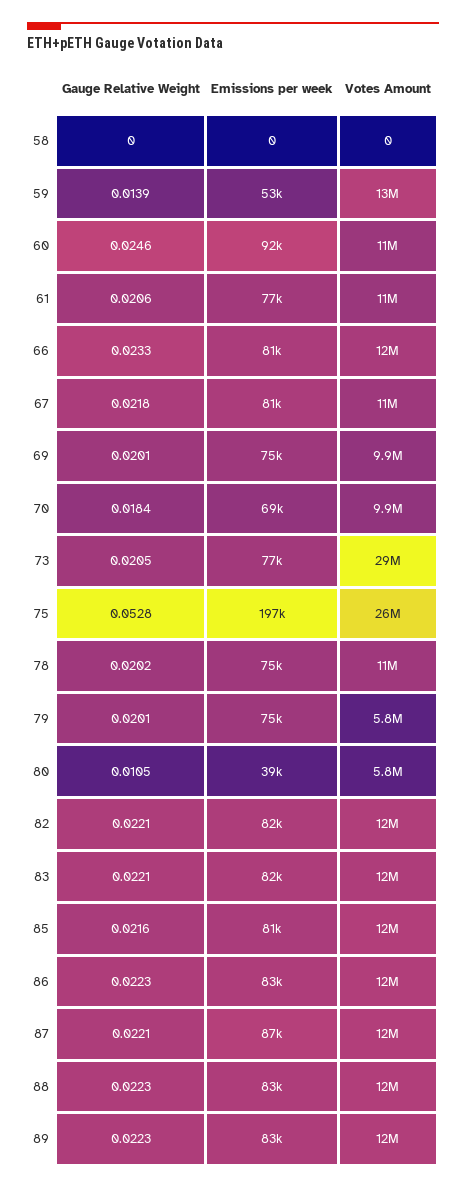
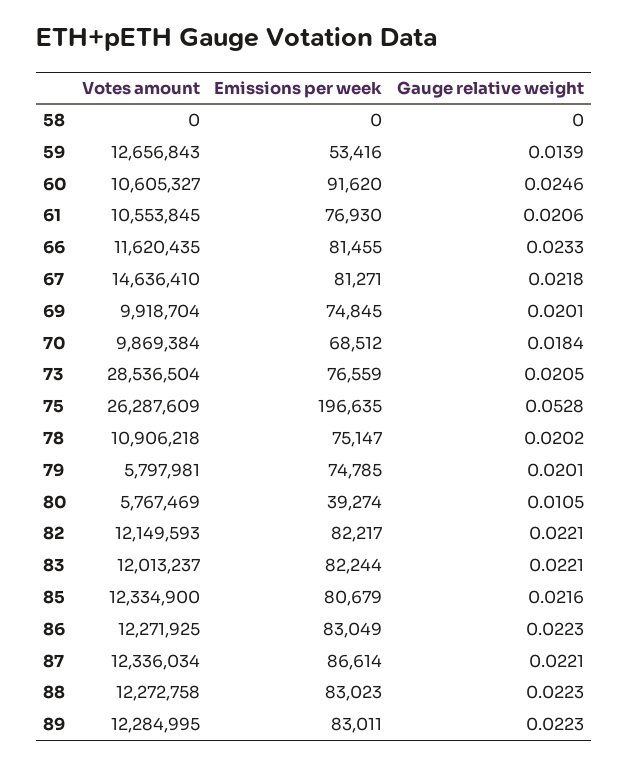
  {
    "Gauge Relative Weight": {
      "58": 0,
      "59": 0.0139,
      "60": 0.0246,
      "61": 0.0206,
      "66": 0.0233,
      "67": 0.0218,
      "69": 0.0201,
      "70": 0.0184,
      "73": 0.0205,
      "75": 0.0528,
      "78": 0.0202,
      "79": 0.0201,
      "80": 0.0105,
      "82": 0.0221,
      "83": 0.0221,
      "85": 0.0216,
      "86": 0.0223,
      "87": 0.0221,
      "88": 0.0223,
      "89": 0.0223
    },
    "Emissions per week": {
      "58": 0,
      "59": 53416,
      "60": 91620,
      "61": 76930,
      "66": 81455,
      "67": 81271,
      "69": 74845,
      "70": 68512,
      "73": 76559,
      "75": 196635,
      "78": 75147,
      "79": 74785,
      "80": 39274,
      "82": 82217,
      "83": 82244,
      "85": 80679,
      "86": 83049,
      "87": 86614,
      "88": 83023,
      "89": 83011
    },
    "Votes Amount": {
      "58": 0,
      "59": 12656843,
      "60": 10605327,
      "61": 10553845,
      "66": 11620435,
-     "67": 11000000,
+     "67": 14636410,
      "69": 9918704,
      "70": 9869384,
      "73": 28536504,
      "75": 26287609,
      "78": 10906218,
      "79": 5797981,
      "80": 5767469,
      "82": 12149593,
      "83": 12013237,
      "85": 12334900,
      "86": 12271925,
      "87": 12336034,
      "88": 12272758,
      "89": 12284995
    }
  }

